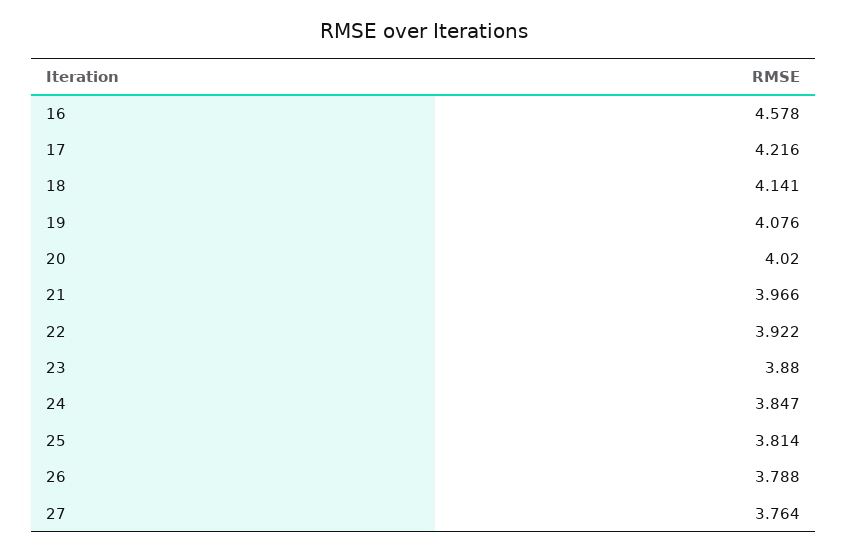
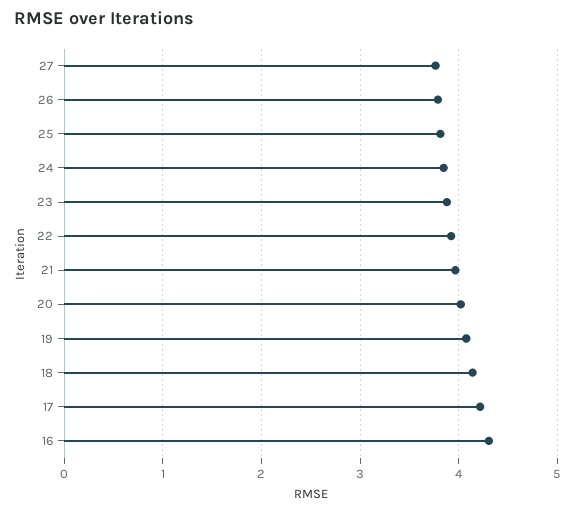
  {
-   "16": 4.578,
+   "16": 4.3,
    "17": 4.216,
    "18": 4.141,
    "19": 4.076,
    "20": 4.02,
    "21": 3.966,
    "22": 3.922,
    "23": 3.88,
    "24": 3.847,
    "25": 3.814,
    "26": 3.788,
    "27": 3.764
  }

